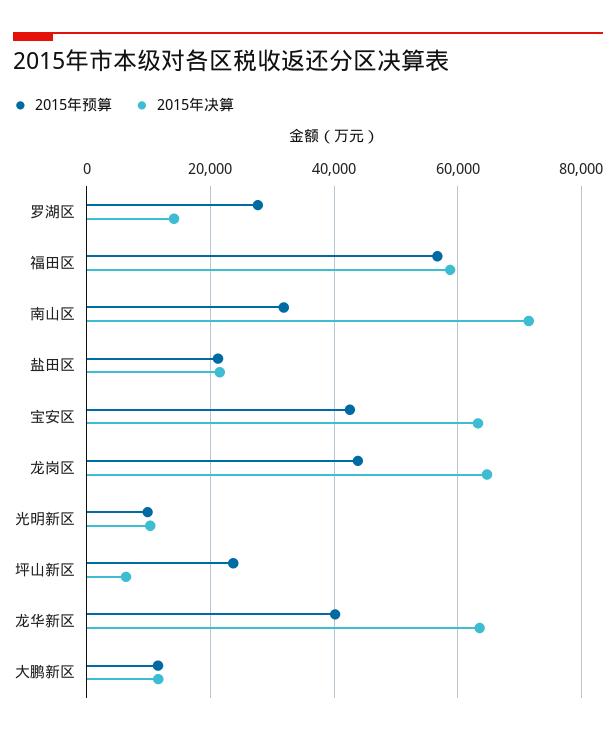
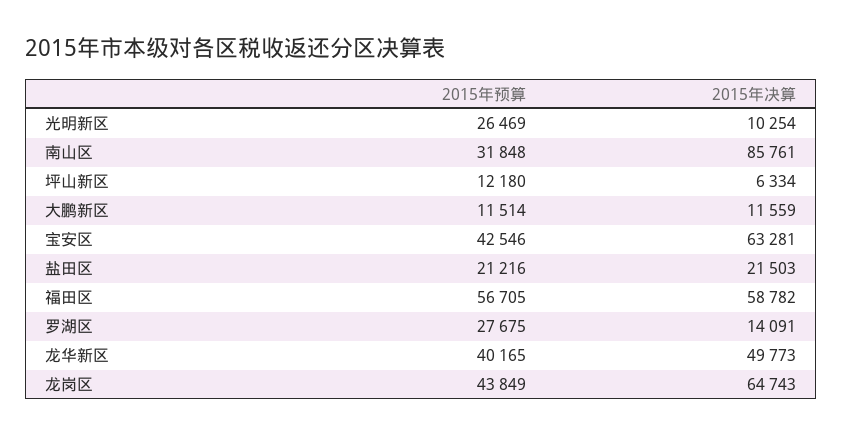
  {
    "2015年预算": {
      "罗湖区": 27675,
      "福田区": 56705,
      "南山区": 31848,
      "盐田区": 21216,
      "宝安区": 42546,
      "龙岗区": 43849,
-     "光明新区": 10000,
+     "光明新区": 26469,
-     "坪山新区": 24000,
+     "坪山新区": 12180,
      "龙华新区": 40165,
      "大鹏新区": 11514
    },
    "2015年决算": {
      "罗湖区": 14091,
      "福田区": 58782,
-     "南山区": 72000,
+     "南山区": 85761,
      "盐田区": 21503,
      "宝安区": 63281,
      "龙岗区": 64743,
      "光明新区": 10254,
      "坪山新区": 6334,
-     "龙华新区": 64000,
+     "龙华新区": 49773,
      "大鹏新区": 11559
    }
  }

